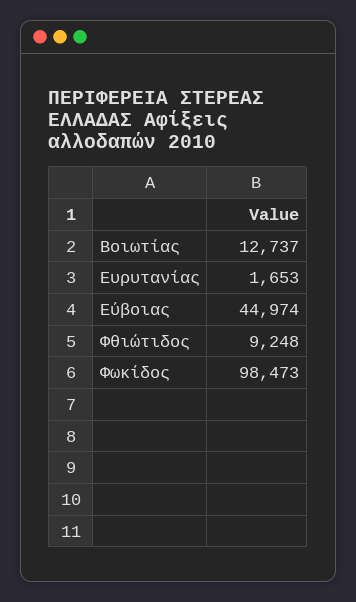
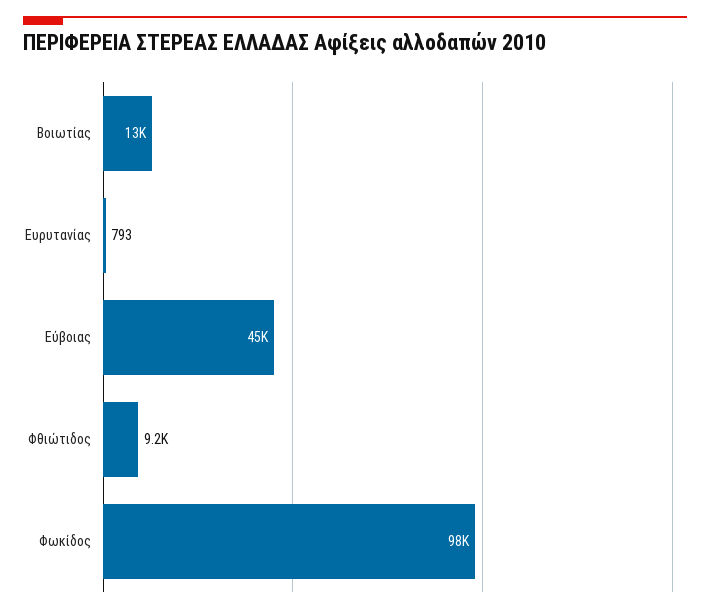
  {
    "Βοιωτίας": 12737,
-   "Ευρυτανίας": 1653,
+   "Ευρυτανίας": 793,
    "Εύβοιας": 44974,
    "Φθιώτιδος": 9248,
    "Φωκίδος": 98473
  }

